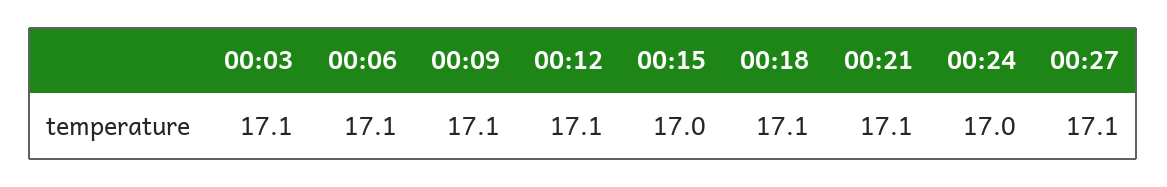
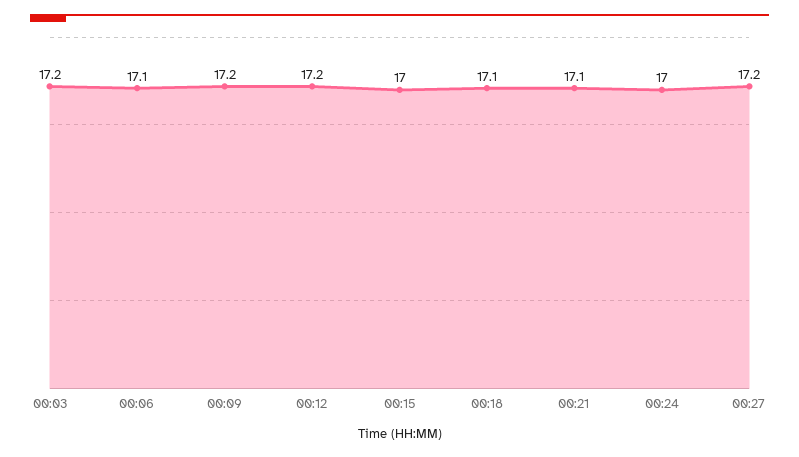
  {
-   "00:03": 17.1,
+   "00:03": 17.2,
    "00:06": 17.1,
-   "00:09": 17.1,
+   "00:09": 17.2,
-   "00:12": 17.1,
+   "00:12": 17.2,
    "00:15": 17,
    "00:18": 17.1,
    "00:21": 17.1,
    "00:24": 17,
-   "00:27": 17.1
+   "00:27": 17.2
  }

